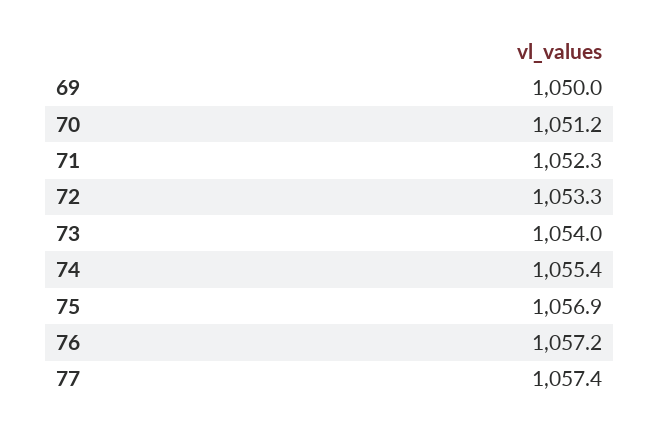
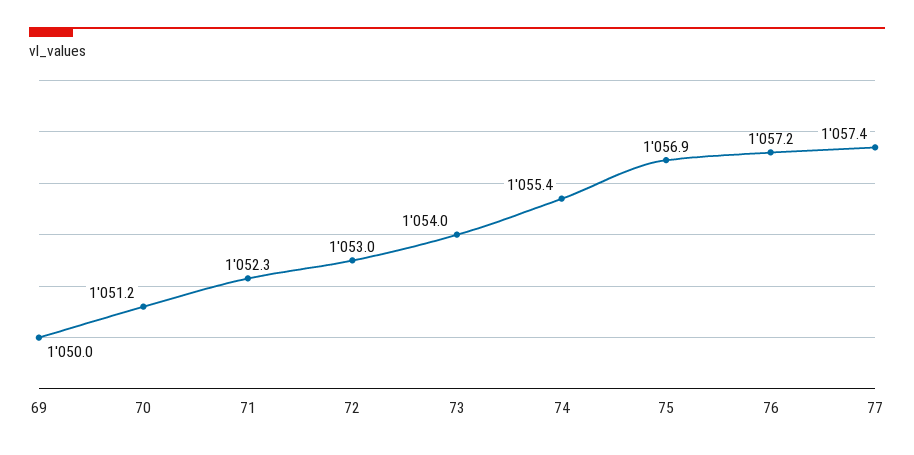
  {
    "69": 1050,
    "70": 1051.2,
    "71": 1052.3,
-   "72": 1053.3,
+   "72": 1053,
    "73": 1054,
    "74": 1055.4,
    "75": 1056.9,
    "76": 1057.2,
    "77": 1057.4
  }

